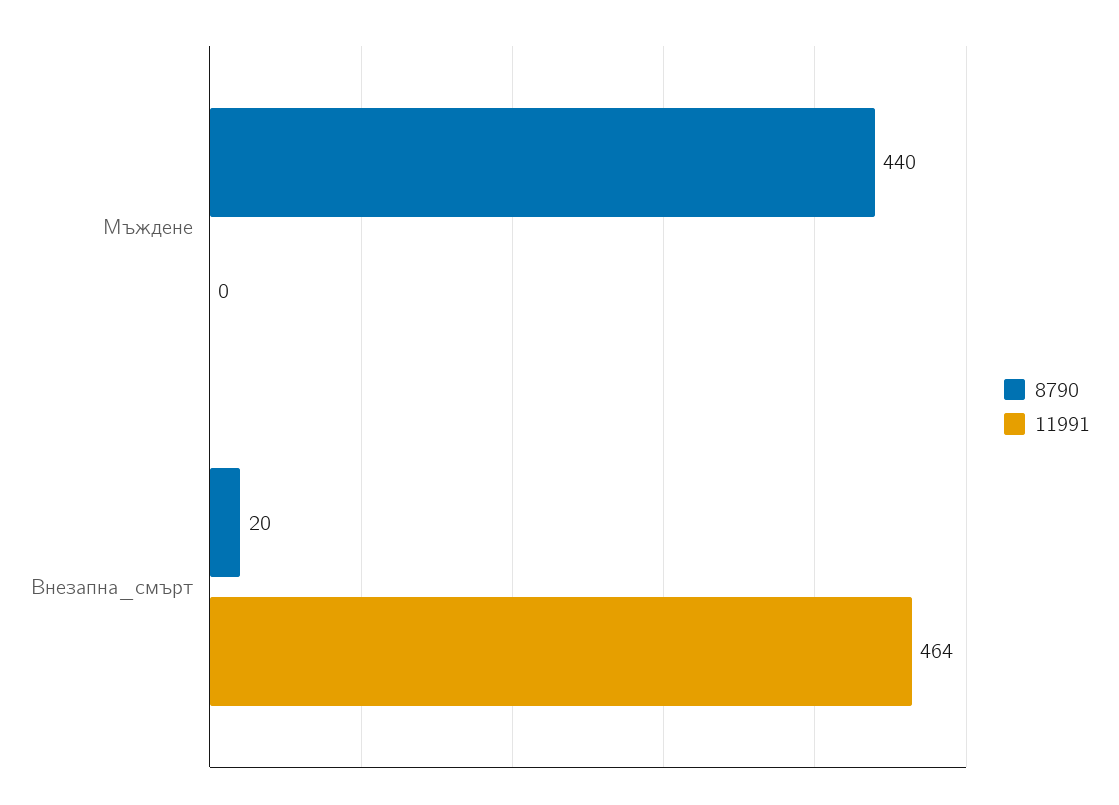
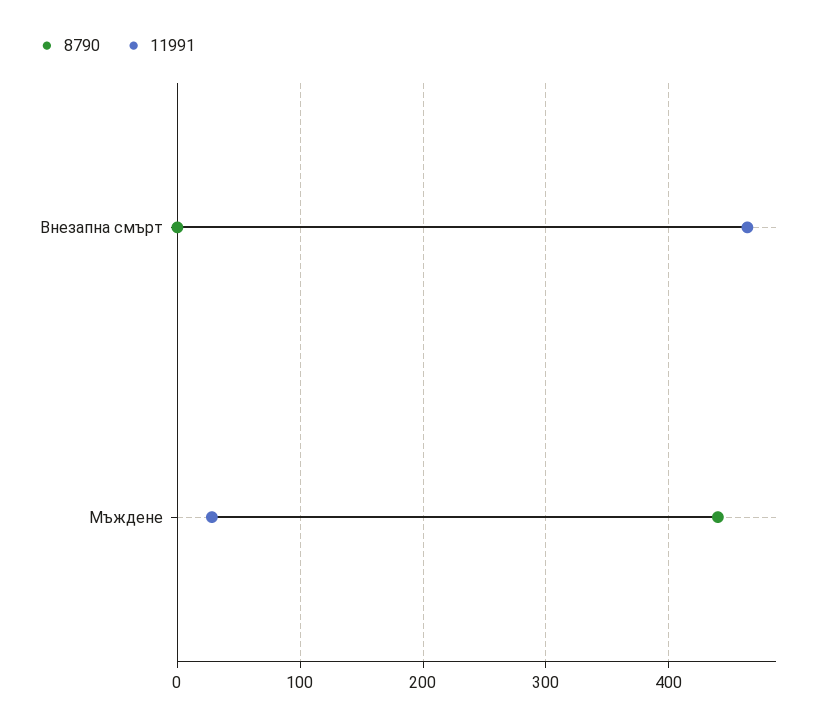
  {
    "8790": {
      "Мъждене": 440,
-     "Внезапна_смърт": 20
+     "Внезапна_смърт": 0
    },
    "11991": {
-     "Мъждене": 0,
+     "Мъждене": 30,
      "Внезапна_смърт": 464
    }
  }

